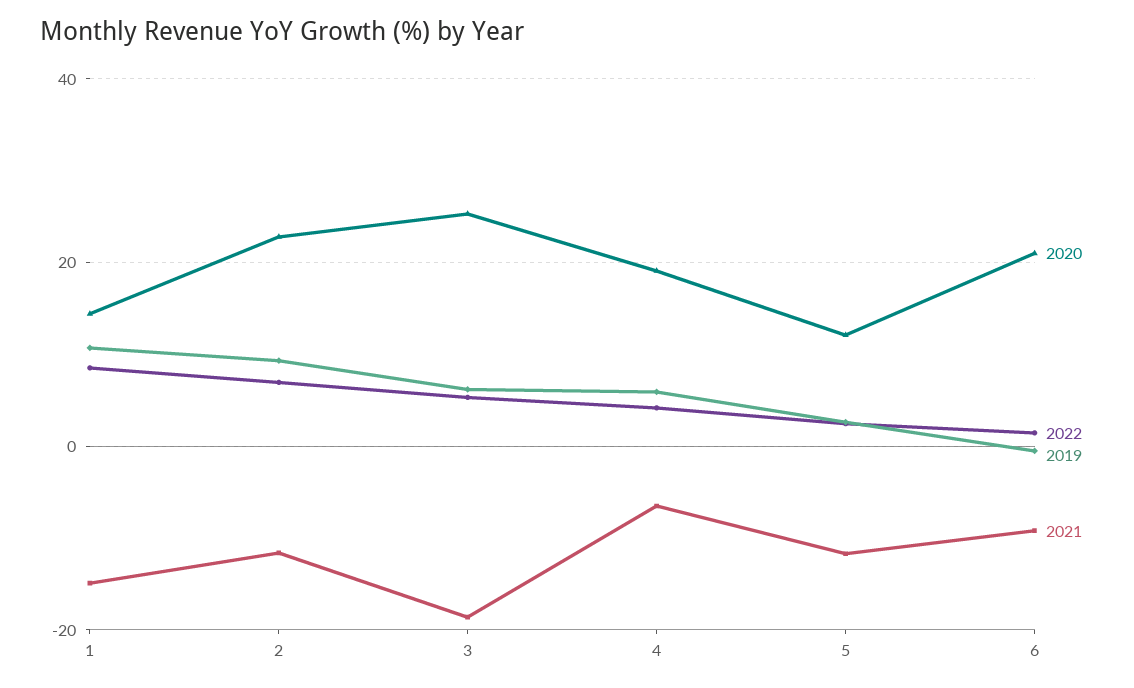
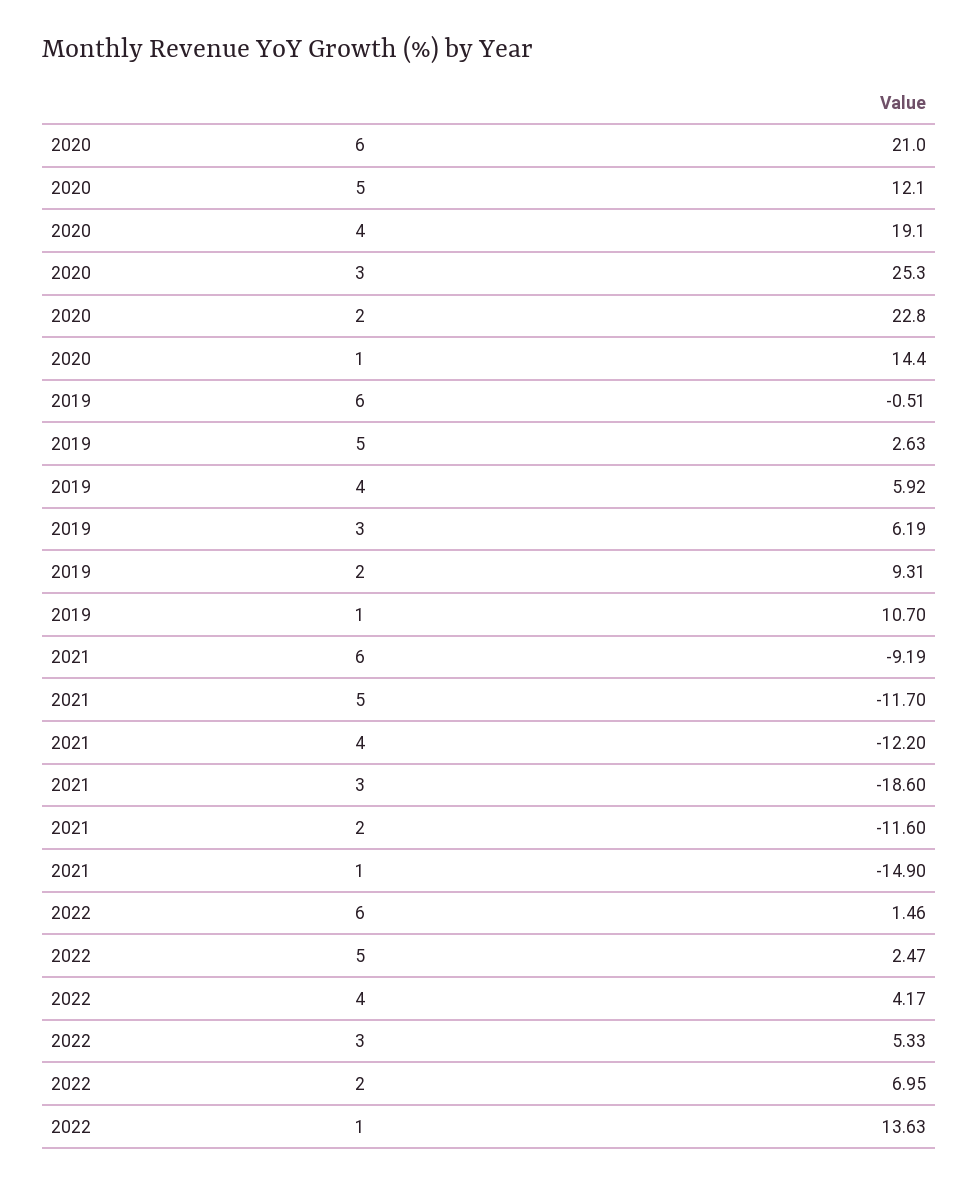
  {
    "2020": {
      "1": 14.4,
      "2": 22.8,
      "3": 25.3,
      "4": 19.1,
      "5": 12.1,
      "6": 21
    },
    "2022": {
-     "1": 8,
+     "1": 13.63,
      "2": 6.95,
      "3": 5.33,
      "4": 4.17,
      "5": 2.47,
      "6": 1.46
    },
    "2019": {
      "1": 10.7,
      "2": 9.31,
      "3": 6.19,
      "4": 5.92,
      "5": 2.63,
      "6": -0.51
    },
    "2021": {
      "1": -14.9,
      "2": -11.6,
      "3": -18.6,
-     "4": -6,
+     "4": -12.2,
      "5": -11.7,
      "6": -9.19
    }
  }

